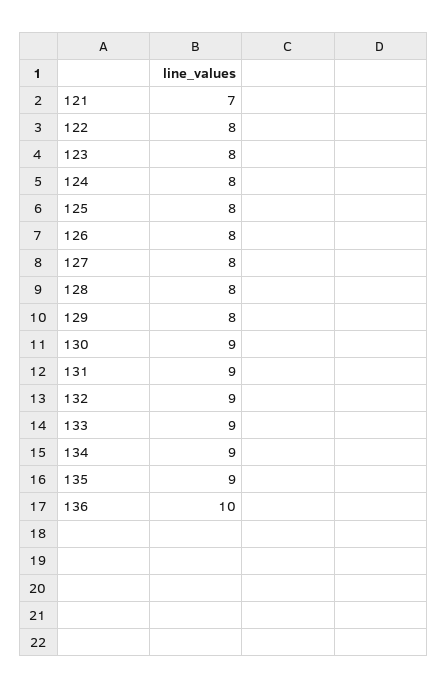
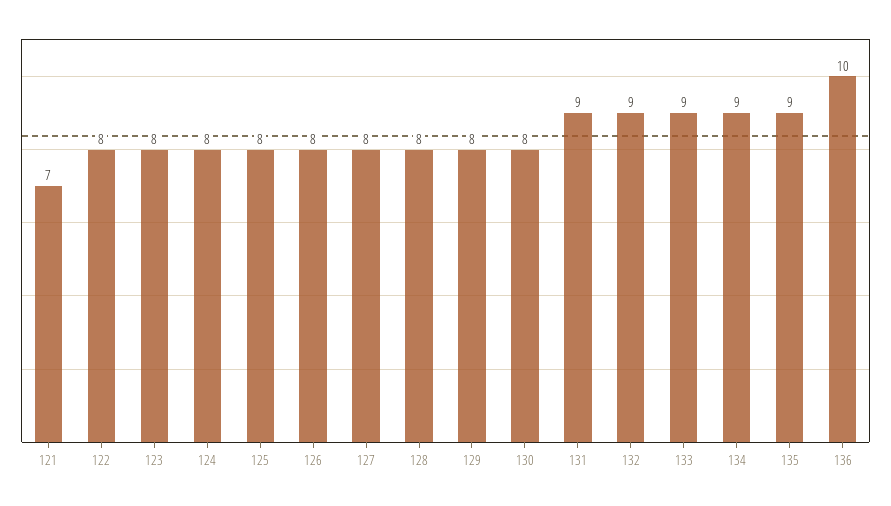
  {
    "121": 7,
    "122": 8,
    "123": 8,
    "124": 8,
    "125": 8,
    "126": 8,
    "127": 8,
    "128": 8,
    "129": 8,
-   "130": 9,
+   "130": 8,
    "131": 9,
    "132": 9,
    "133": 9,
    "134": 9,
    "135": 9,
    "136": 10
  }

